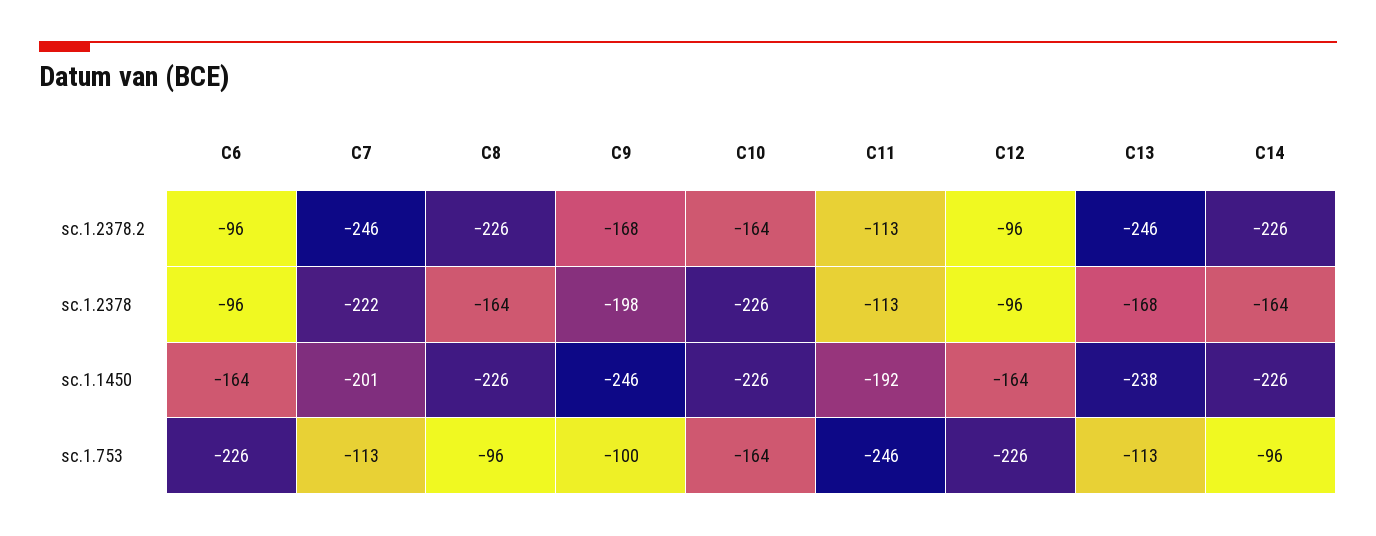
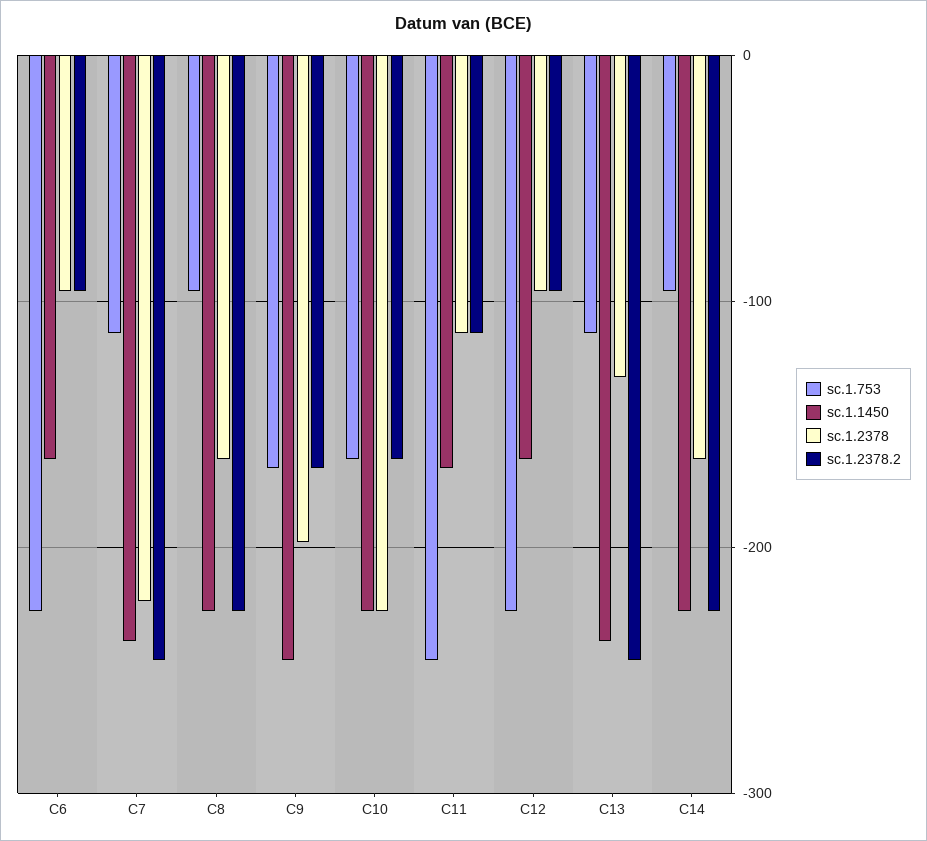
  {
    "sc.1.2378.2": {
      "C6": -96,
      "C7": -246,
      "C8": -226,
      "C9": -168,
      "C10": -164,
      "C11": -113,
      "C12": -96,
      "C13": -246,
      "C14": -226
    },
    "sc.1.2378": {
      "C6": -96,
      "C7": -222,
      "C8": -164,
      "C9": -198,
      "C10": -226,
      "C11": -113,
      "C12": -96,
-     "C13": -168,
+     "C13": -130,
      "C14": -164
    },
    "sc.1.1450": {
      "C6": -164,
-     "C7": -201,
+     "C7": -240,
      "C8": -226,
      "C9": -246,
      "C10": -226,
-     "C11": -192,
+     "C11": -170,
      "C12": -164,
      "C13": -238,
      "C14": -226
    },
    "sc.1.753": {
      "C6": -226,
      "C7": -113,
      "C8": -96,
-     "C9": -100,
+     "C9": -170,
      "C10": -164,
      "C11": -246,
      "C12": -226,
      "C13": -113,
      "C14": -96
    }
  }

